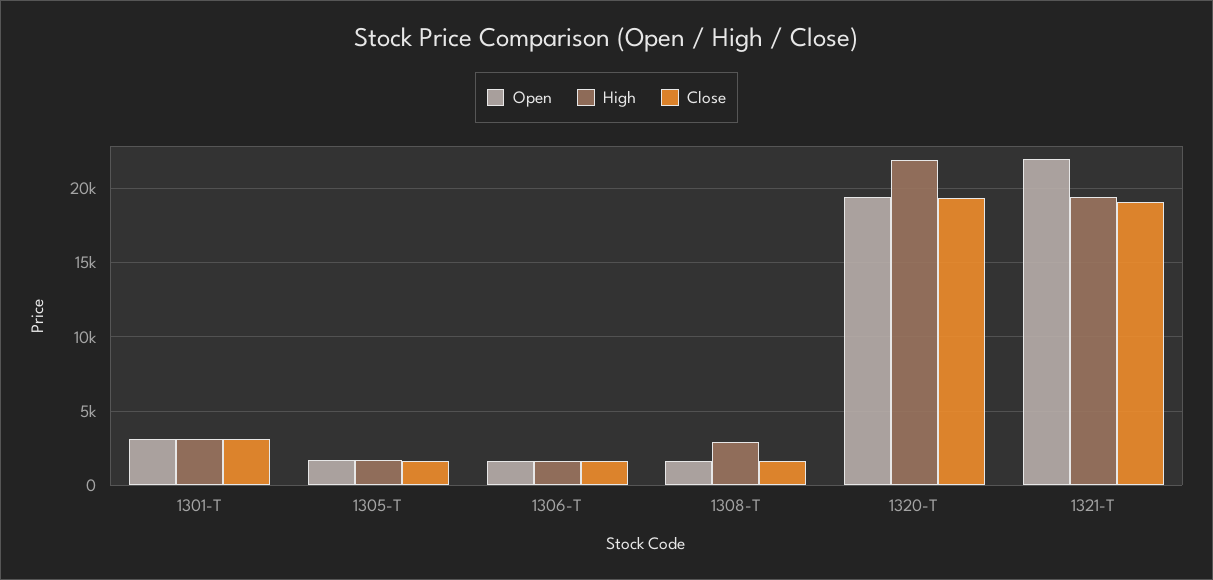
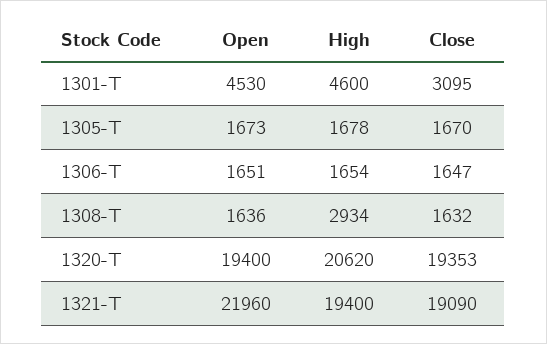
  {
    "Open": {
-     "1301-T": 3000,
+     "1301-T": 4530,
      "1305-T": 1673,
      "1306-T": 1651,
      "1308-T": 1636,
      "1320-T": 19400,
      "1321-T": 21960
    },
    "High": {
-     "1301-T": 3000,
+     "1301-T": 4600,
      "1305-T": 1678,
      "1306-T": 1654,
      "1308-T": 2934,
-     "1320-T": 22000,
+     "1320-T": 20620,
      "1321-T": 19400
    },
    "Close": {
      "1301-T": 3095,
      "1305-T": 1670,
      "1306-T": 1647,
      "1308-T": 1632,
      "1320-T": 19353,
      "1321-T": 19090
    }
  }

